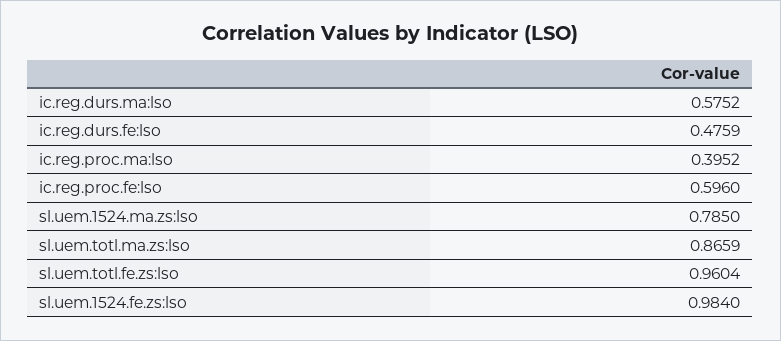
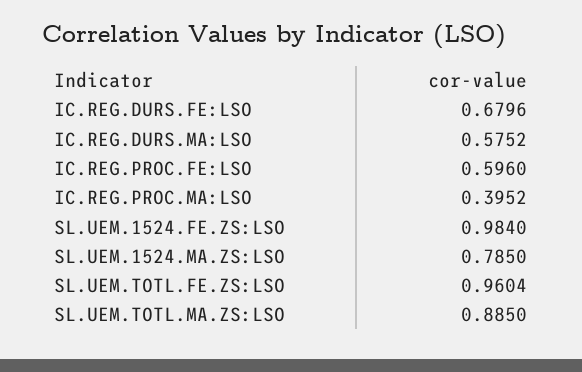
  {
    "ic.reg.durs.ma:lso": 0.5752,
-   "ic.reg.durs.fe:lso": 0.4759,
+   "ic.reg.durs.fe:lso": 0.6796,
    "ic.reg.proc.ma:lso": 0.3952,
    "ic.reg.proc.fe:lso": 0.596,
    "sl.uem.1524.ma.zs:lso": 0.785,
-   "sl.uem.totl.ma.zs:lso": 0.8659,
+   "sl.uem.totl.ma.zs:lso": 0.885,
    "sl.uem.totl.fe.zs:lso": 0.9604,
    "sl.uem.1524.fe.zs:lso": 0.984
  }

